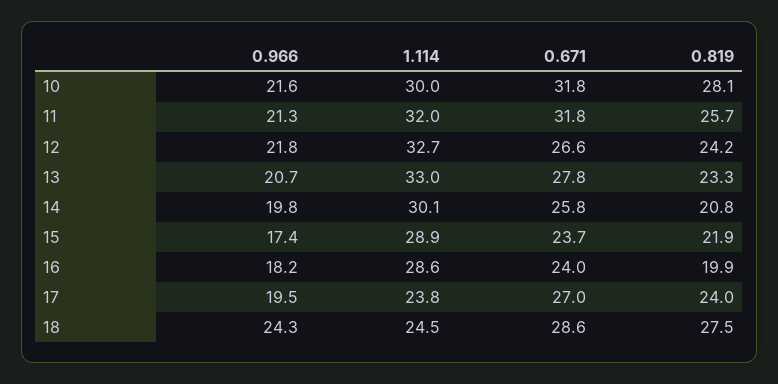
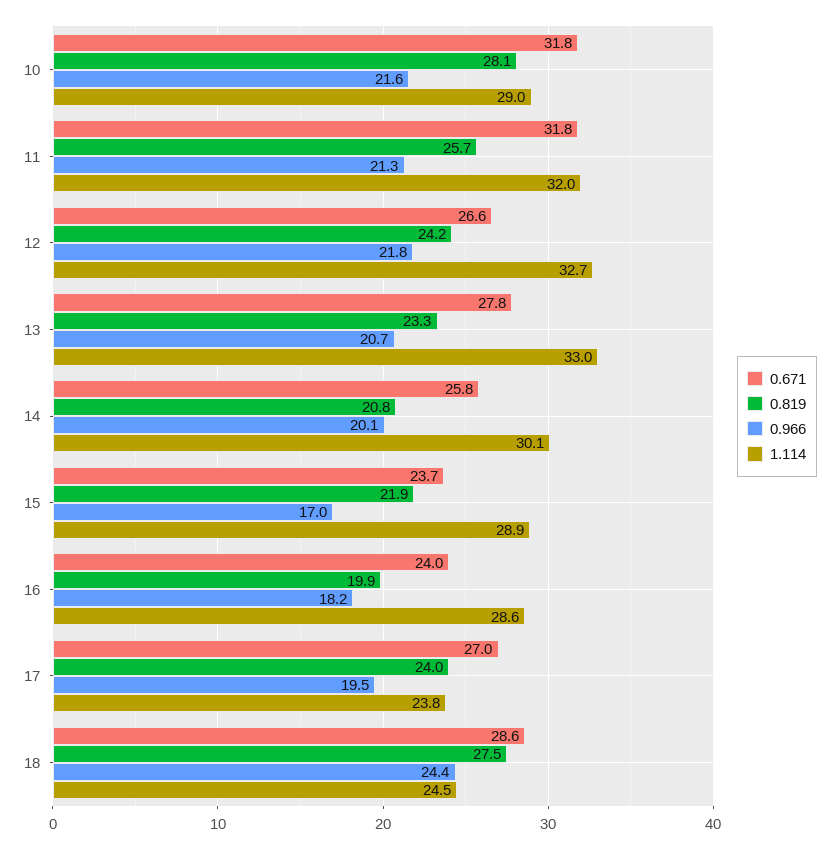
  {
    "0.966": {
      "10": 21.6,
      "11": 21.3,
      "12": 21.8,
      "13": 20.7,
-     "14": 19.8,
+     "14": 20.1,
-     "15": 17.4,
+     "15": 17,
      "16": 18.2,
      "17": 19.5,
-     "18": 24.3
+     "18": 24.4
    },
    "1.114": {
-     "10": 30,
+     "10": 29,
      "11": 32,
      "12": 32.7,
      "13": 33,
      "14": 30.1,
      "15": 28.9,
      "16": 28.6,
      "17": 23.8,
      "18": 24.5
    },
    "0.671": {
      "10": 31.8,
      "11": 31.8,
      "12": 26.6,
      "13": 27.8,
      "14": 25.8,
      "15": 23.7,
      "16": 24,
      "17": 27,
      "18": 28.6
    },
    "0.819": {
      "10": 28.1,
      "11": 25.7,
      "12": 24.2,
      "13": 23.3,
      "14": 20.8,
      "15": 21.9,
      "16": 19.9,
      "17": 24,
      "18": 27.5
    }
  }

